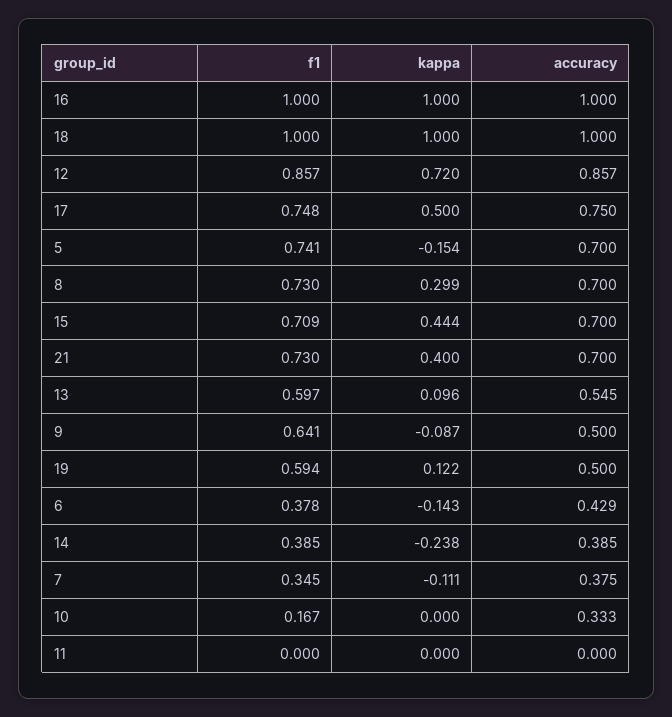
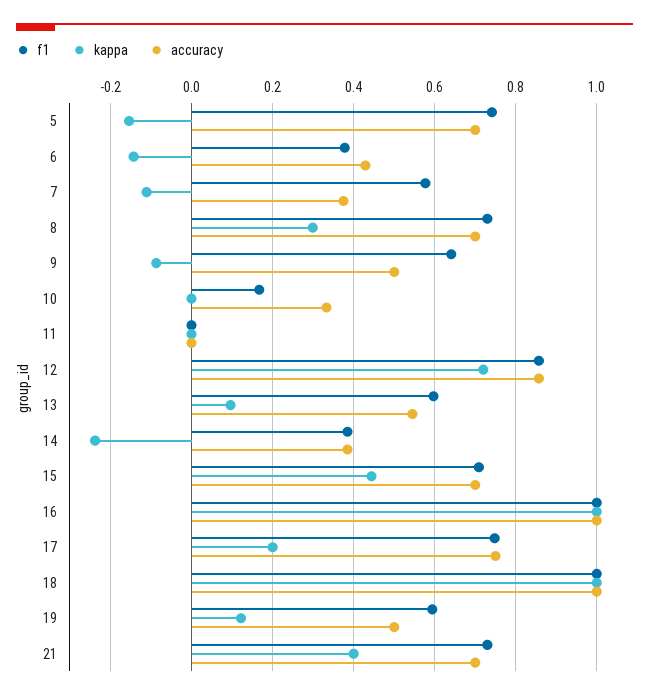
  {
    "f1": {
      "16": 1,
      "18": 1,
      "12": 0.857,
      "17": 0.748,
      "5": 0.741,
      "8": 0.73,
      "15": 0.709,
      "21": 0.73,
      "13": 0.597,
      "9": 0.641,
      "19": 0.594,
      "6": 0.378,
      "14": 0.385,
-     "7": 0.345,
+     "7": 0.58,
      "10": 0.167,
      "11": 0
    },
    "kappa": {
      "16": 1,
      "18": 1,
      "12": 0.72,
-     "17": 0.5,
+     "17": 0.2,
      "5": -0.154,
      "8": 0.299,
      "15": 0.444,
      "21": 0.4,
      "13": 0.096,
      "9": -0.087,
      "19": 0.122,
      "6": -0.143,
      "14": -0.238,
      "7": -0.111,
      "10": 0,
      "11": 0
    },
    "accuracy": {
      "16": 1,
      "18": 1,
      "12": 0.857,
      "17": 0.75,
      "5": 0.7,
      "8": 0.7,
      "15": 0.7,
      "21": 0.7,
      "13": 0.545,
      "9": 0.5,
      "19": 0.5,
      "6": 0.429,
      "14": 0.385,
      "7": 0.375,
      "10": 0.333,
      "11": 0
    }
  }

